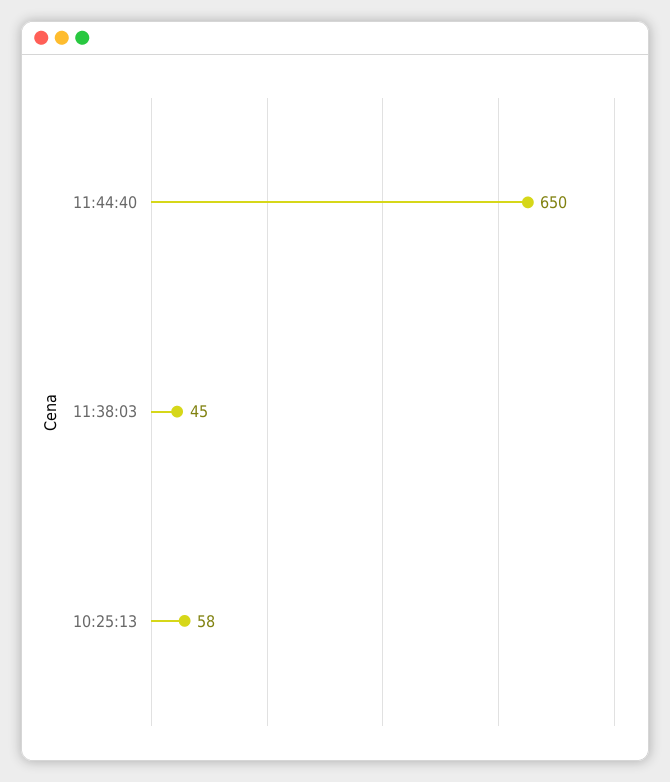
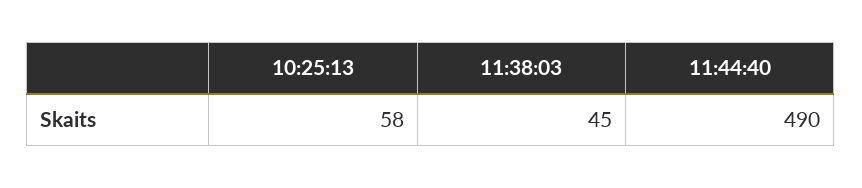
  {
-   "11:44:40": 650,
+   "11:44:40": 490,
    "11:38:03": 45,
    "10:25:13": 58
  }

